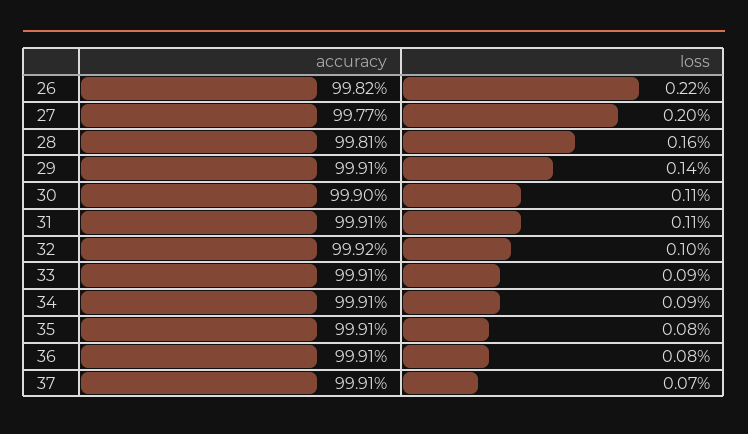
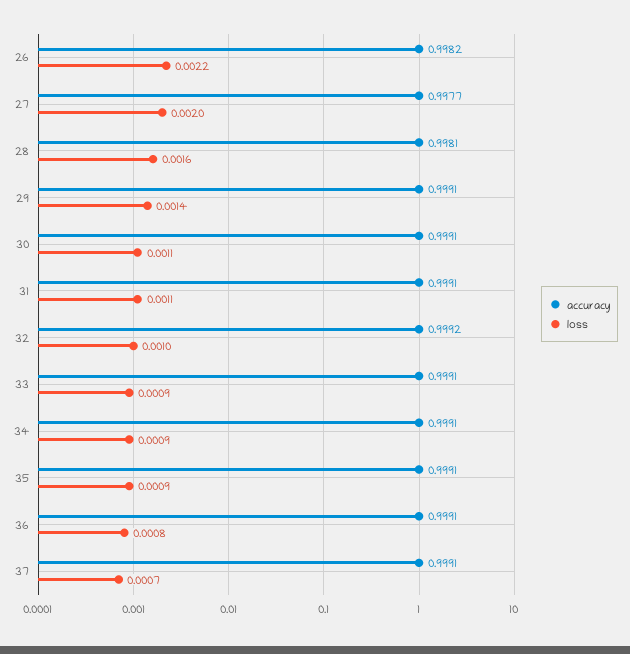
  {
    "accuracy": {
      "26": 0.9982,
      "27": 0.9977,
      "28": 0.9981,
      "29": 0.9991,
-     "30": 0.999,
+     "30": 0.9991,
      "31": 0.9991,
      "32": 0.9992,
      "33": 0.9991,
      "34": 0.9991,
      "35": 0.9991,
      "36": 0.9991,
      "37": 0.9991
    },
    "loss": {
      "26": 0.0022,
      "27": 0.002,
      "28": 0.0016,
      "29": 0.0014,
      "30": 0.0011,
      "31": 0.0011,
      "32": 0.001,
      "33": 0.0009,
      "34": 0.0009,
-     "35": 0.0008,
+     "35": 0.0009,
      "36": 0.0008,
      "37": 0.0007
    }
  }

